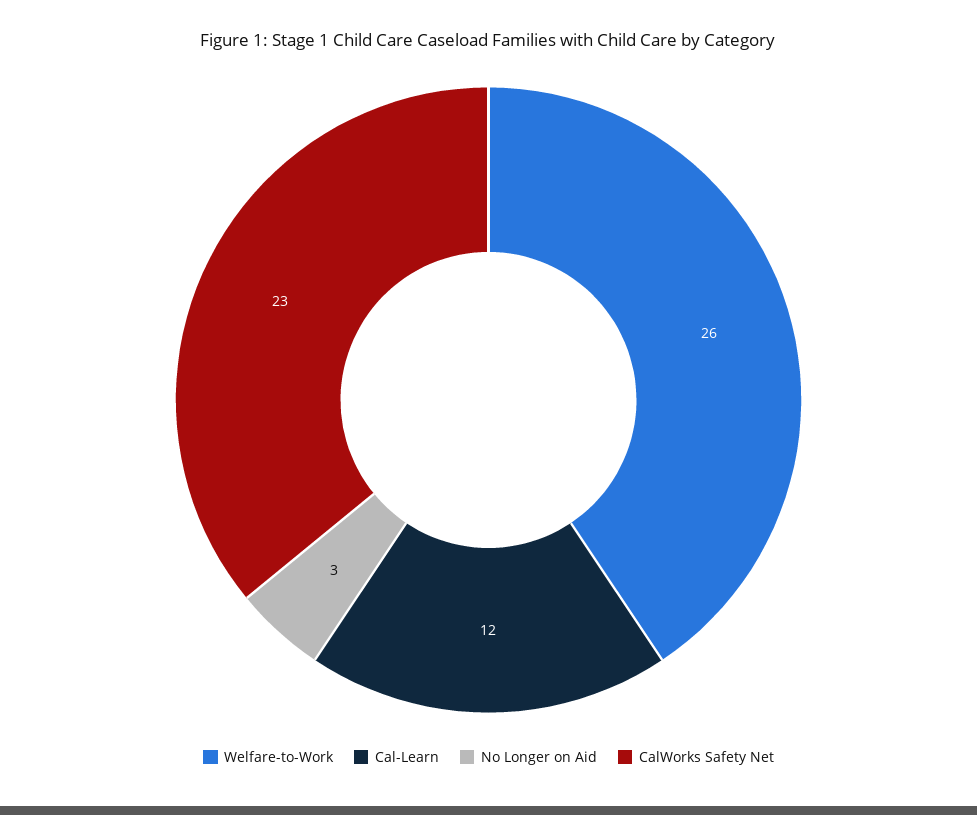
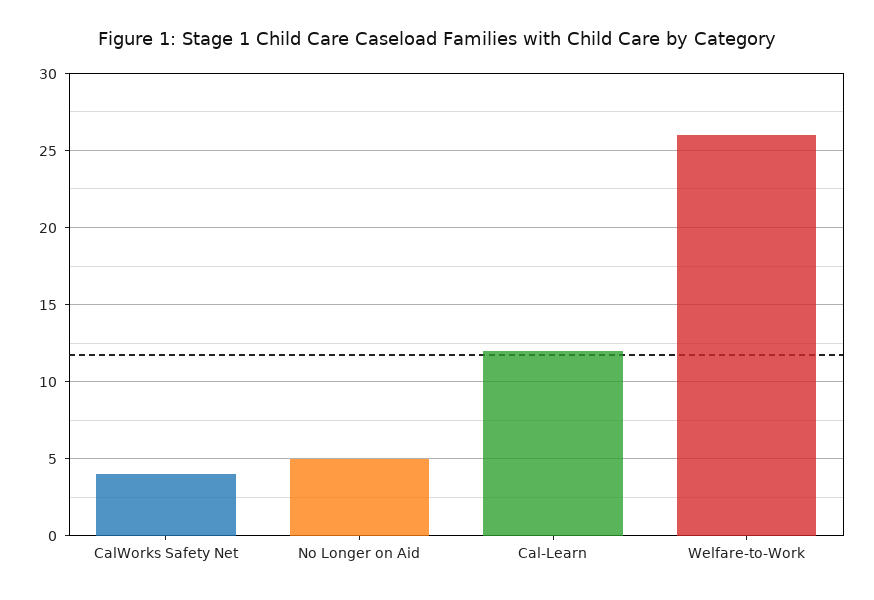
  {
    "Welfare-to-Work": 26,
    "Cal-Learn": 12,
-   "No Longer on Aid": 3,
+   "No Longer on Aid": 5,
-   "CalWorks Safety Net": 23
+   "CalWorks Safety Net": 4
  }

